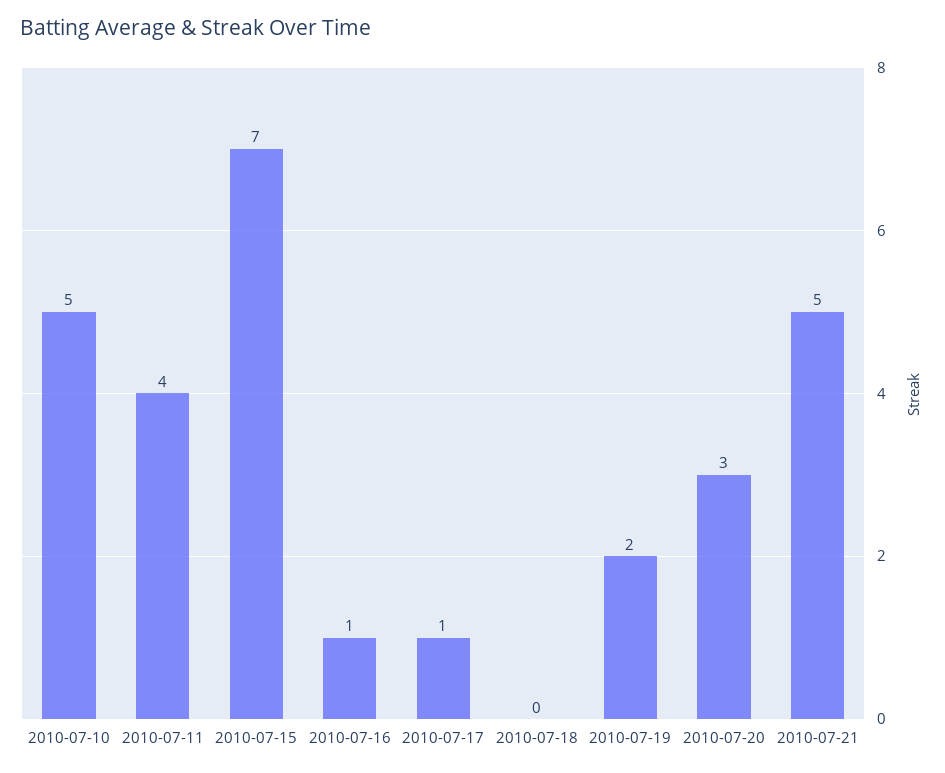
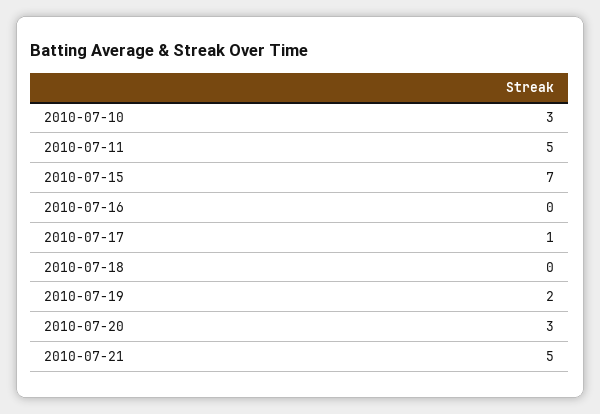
  {
-   "2010-07-10": 5,
+   "2010-07-10": 3,
-   "2010-07-11": 4,
+   "2010-07-11": 5,
    "2010-07-15": 7,
-   "2010-07-16": 1,
+   "2010-07-16": 0,
    "2010-07-17": 1,
    "2010-07-18": 0,
    "2010-07-19": 2,
    "2010-07-20": 3,
    "2010-07-21": 5
  }

